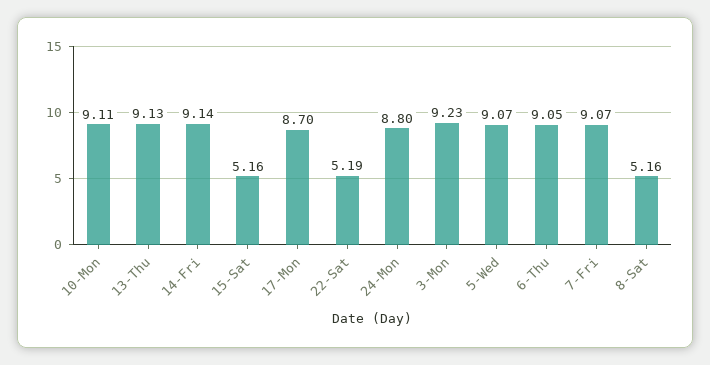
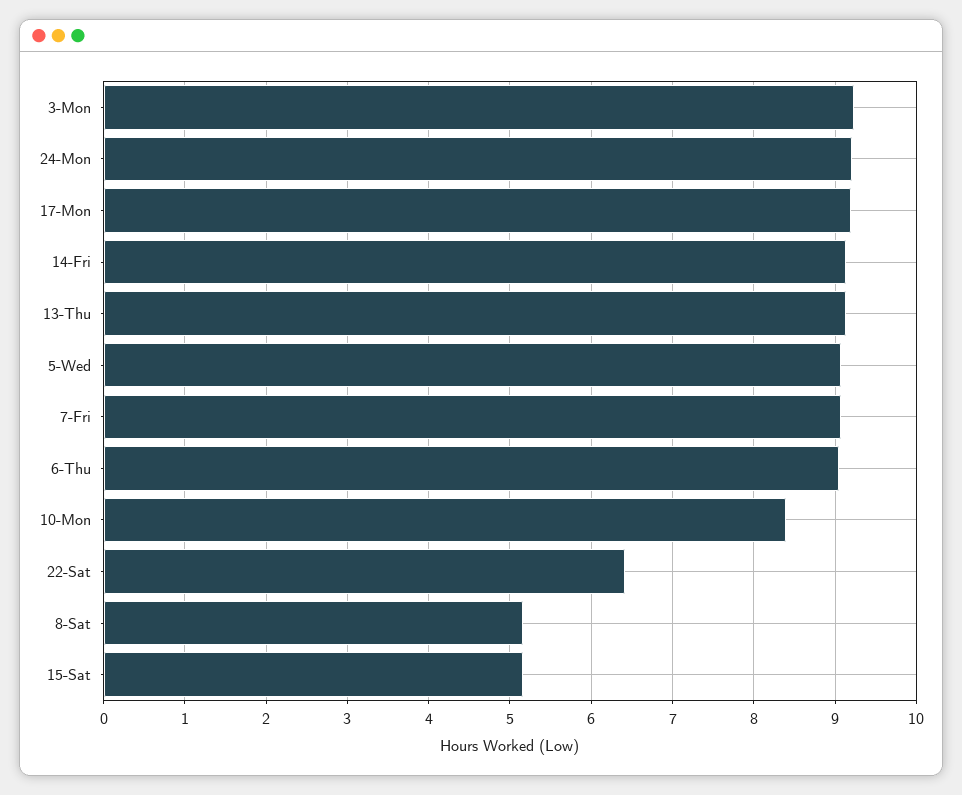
  {
-   "10-Mon": 9.11,
+   "10-Mon": 8.4,
    "13-Thu": 9.13,
    "14-Fri": 9.14,
    "15-Sat": 5.16,
-   "17-Mon": 8.7,
+   "17-Mon": 9.2,
-   "22-Sat": 5.19,
+   "22-Sat": 6.4,
-   "24-Mon": 8.8,
+   "24-Mon": 9.2,
    "3-Mon": 9.23,
    "5-Wed": 9.07,
    "6-Thu": 9.05,
    "7-Fri": 9.07,
    "8-Sat": 5.16
  }

